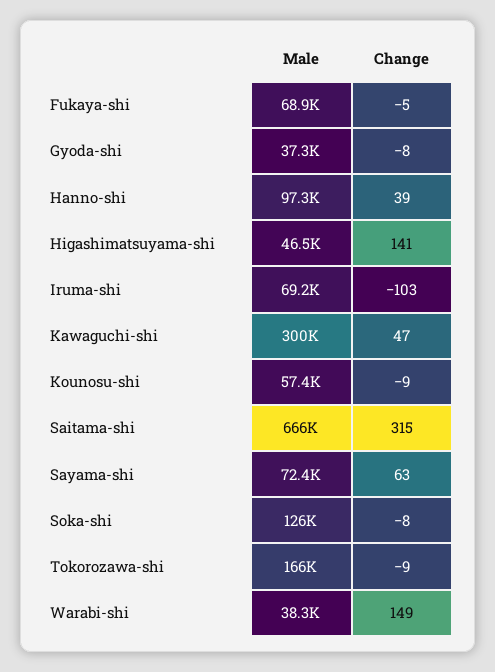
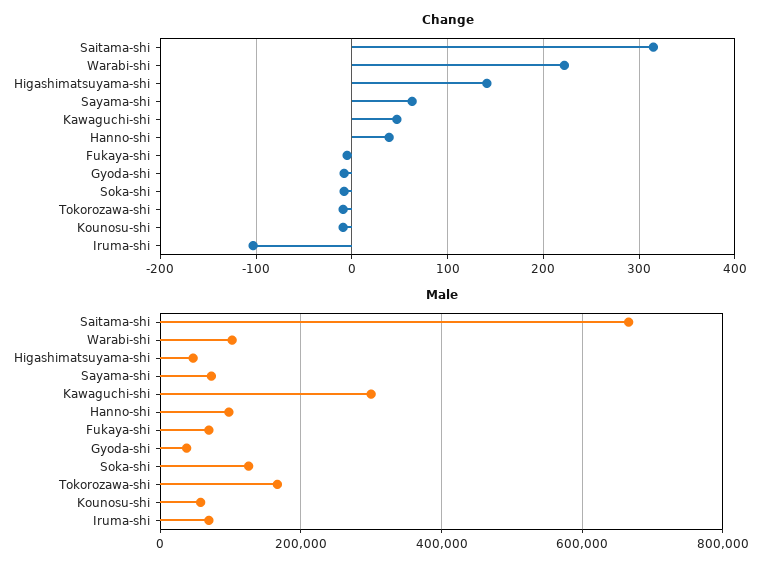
  {
    "Male": {
      "Fukaya-shi": 68900,
      "Gyoda-shi": 37300,
      "Hanno-shi": 97300,
      "Higashimatsuyama-shi": 46500,
      "Iruma-shi": 69200,
      "Kawaguchi-shi": 300000,
      "Kounosu-shi": 57400,
      "Saitama-shi": 666000,
      "Sayama-shi": 72400,
      "Soka-shi": 126000,
      "Tokorozawa-shi": 166000,
-     "Warabi-shi": 38300
+     "Warabi-shi": 100000
    },
    "Change": {
      "Fukaya-shi": -5,
      "Gyoda-shi": -8,
      "Hanno-shi": 39,
      "Higashimatsuyama-shi": 141,
      "Iruma-shi": -103,
      "Kawaguchi-shi": 47,
      "Kounosu-shi": -9,
      "Saitama-shi": 315,
      "Sayama-shi": 63,
      "Soka-shi": -8,
      "Tokorozawa-shi": -9,
-     "Warabi-shi": 149
+     "Warabi-shi": 220
    }
  }

